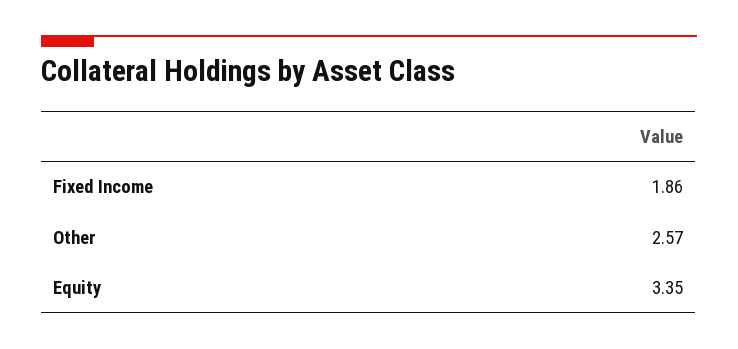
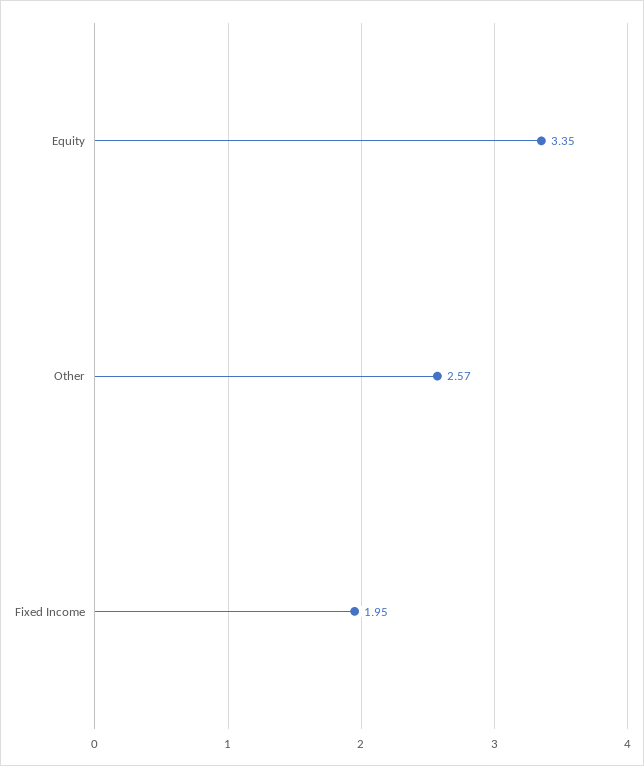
  {
-   "Fixed Income": 1.86,
+   "Fixed Income": 1.95,
    "Other": 2.57,
    "Equity": 3.35
  }

